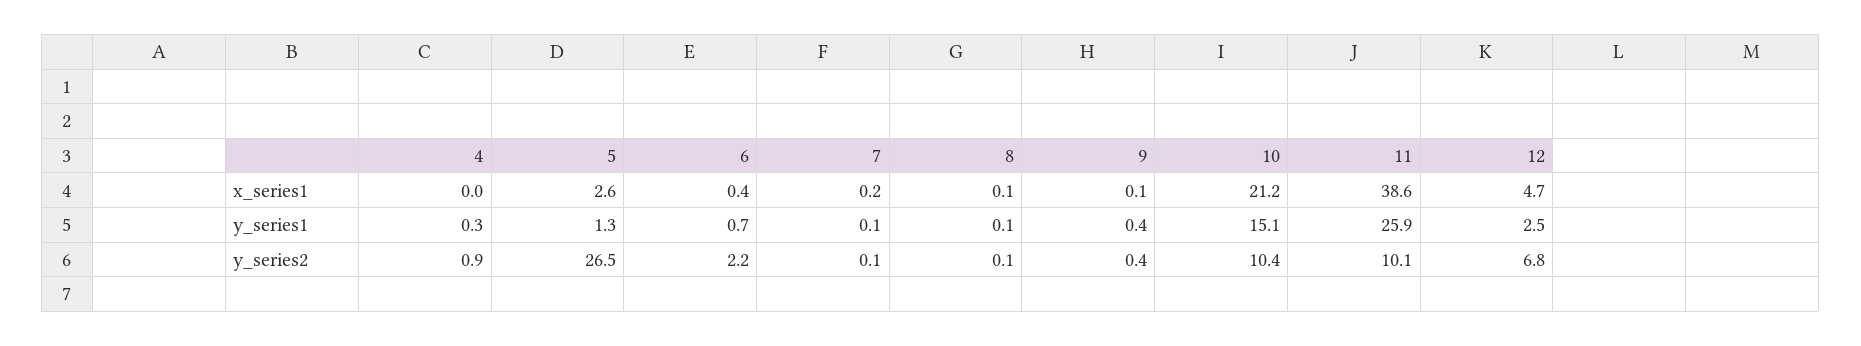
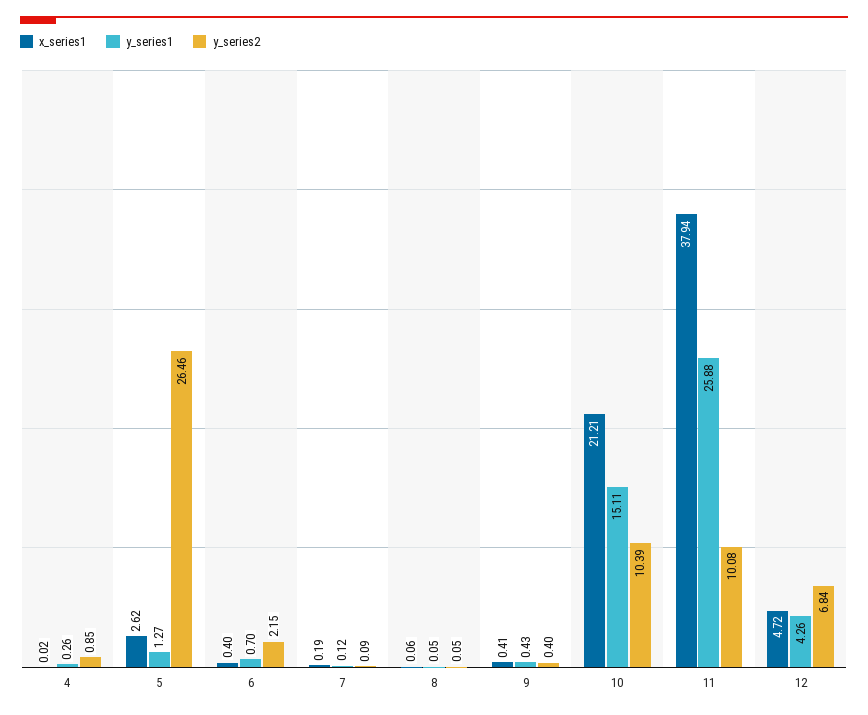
  {
    "x_series1": {
      "4": 0.02,
      "5": 2.62,
      "6": 0.4,
      "7": 0.19,
      "8": 0.06,
-     "9": 0.1,
+     "9": 0.41,
      "10": 21.21,
-     "11": 38.6,
+     "11": 37.94,
      "12": 4.72
    },
    "y_series1": {
      "4": 0.26,
      "5": 1.27,
      "6": 0.7,
      "7": 0.12,
      "8": 0.05,
      "9": 0.43,
      "10": 15.11,
      "11": 25.88,
-     "12": 2.5
+     "12": 4.26
    },
    "y_series2": {
      "4": 0.85,
      "5": 26.46,
      "6": 2.15,
      "7": 0.09,
      "8": 0.05,
      "9": 0.4,
      "10": 10.39,
      "11": 10.08,
      "12": 6.84
    }
  }

